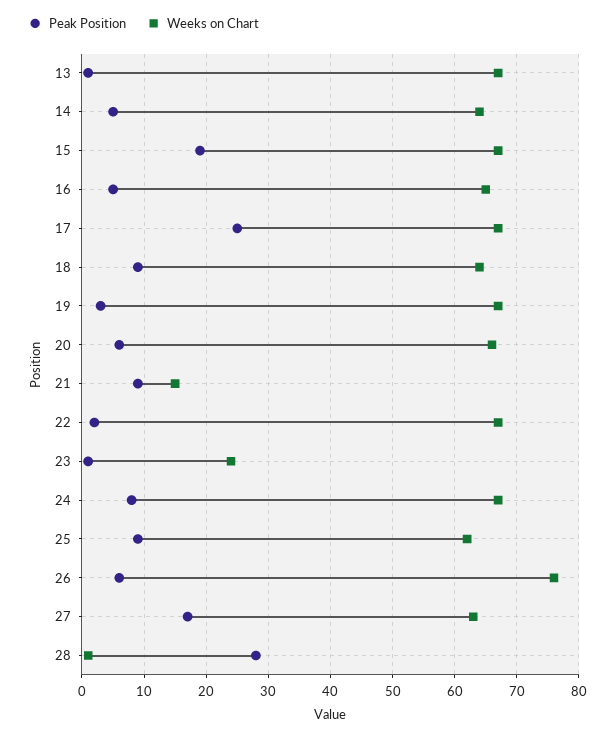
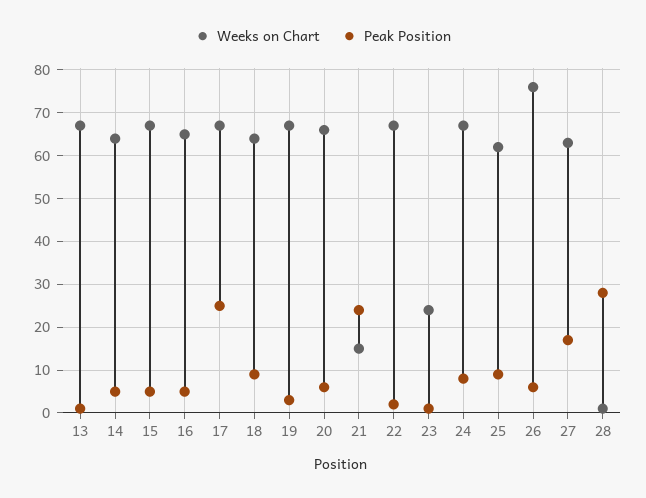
  {
    "Peak Position": {
      "13": 1,
      "14": 5,
-     "15": 19,
+     "15": 5,
      "16": 5,
      "17": 25,
      "18": 9,
      "19": 3,
      "20": 6,
-     "21": 9,
+     "21": 25,
      "22": 2,
      "23": 1,
      "24": 8,
      "25": 9,
      "26": 6,
      "27": 17,
      "28": 28
    },
    "Weeks on Chart": {
      "13": 67,
      "14": 64,
      "15": 67,
      "16": 65,
      "17": 67,
      "18": 64,
      "19": 67,
      "20": 66,
      "21": 15,
      "22": 67,
      "23": 24,
      "24": 67,
      "25": 62,
      "26": 76,
      "27": 63,
      "28": 1
    }
  }

